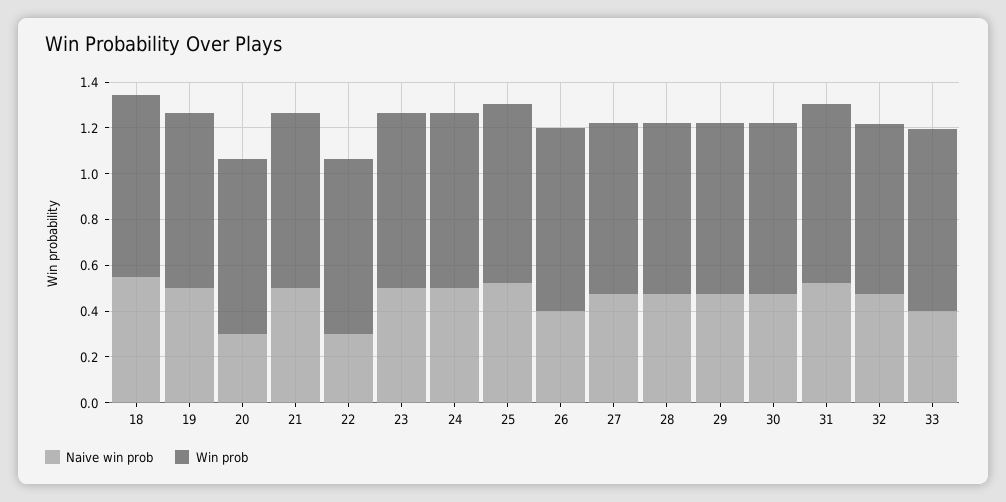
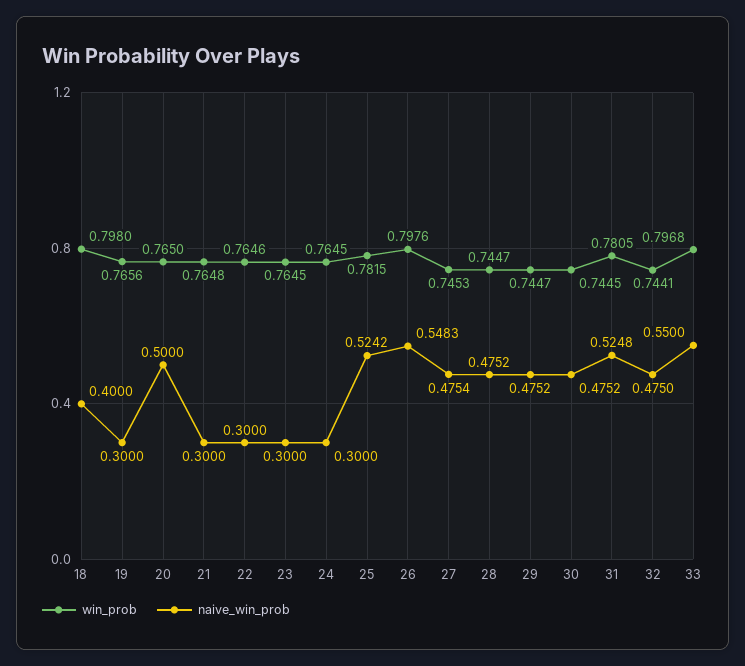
  {
    "Naive win prob": {
-     "18": 0.55,
+     "18": 0.4,
-     "19": 0.5,
+     "19": 0.3,
-     "20": 0.3,
+     "20": 0.5,
-     "21": 0.5,
+     "21": 0.3,
      "22": 0.3,
-     "23": 0.5,
+     "23": 0.3,
-     "24": 0.5,
+     "24": 0.3,
      "25": 0.5242,
-     "26": 0.4,
+     "26": 0.5483,
      "27": 0.4754,
      "28": 0.4752,
      "29": 0.4752,
      "30": 0.4752,
      "31": 0.5248,
      "32": 0.475,
-     "33": 0.4
+     "33": 0.55
    },
    "Win prob": {
      "18": 0.798,
      "19": 0.7656,
      "20": 0.765,
      "21": 0.7648,
      "22": 0.7646,
      "23": 0.7645,
      "24": 0.7645,
      "25": 0.7815,
      "26": 0.7976,
      "27": 0.7453,
      "28": 0.7447,
      "29": 0.7447,
      "30": 0.7445,
      "31": 0.7805,
      "32": 0.7441,
      "33": 0.7968
    }
  }

